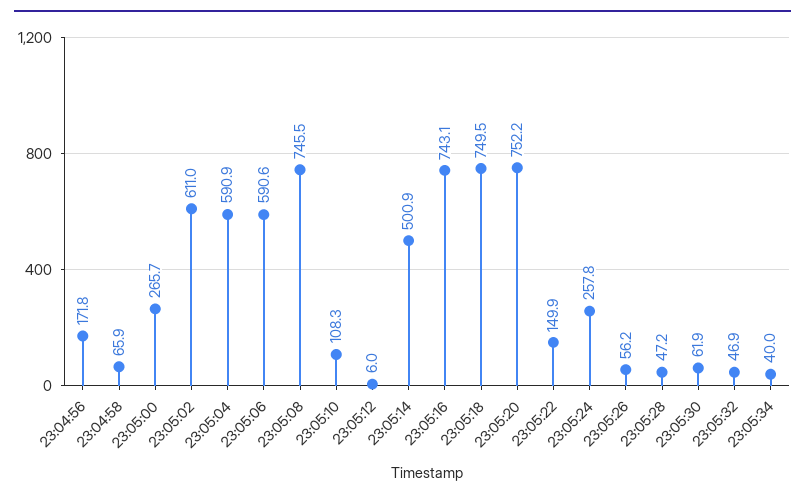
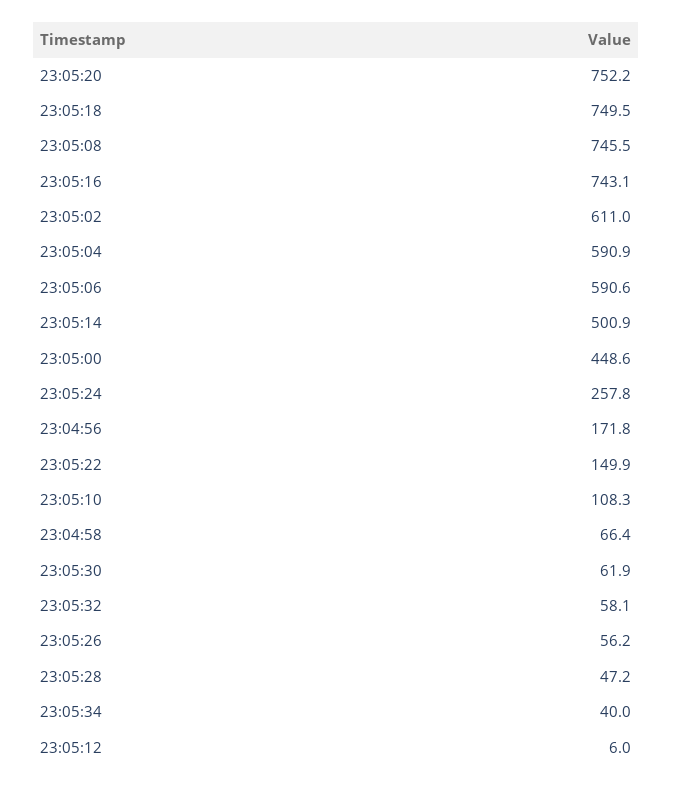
  {
    "23:04:56": 171.8,
-   "23:04:58": 65.9,
+   "23:04:58": 66.4,
-   "23:05:00": 265.7,
+   "23:05:00": 448.6,
    "23:05:02": 611,
    "23:05:04": 590.9,
    "23:05:06": 590.6,
    "23:05:08": 745.5,
    "23:05:10": 108.3,
    "23:05:12": 6,
    "23:05:14": 500.9,
    "23:05:16": 743.1,
    "23:05:18": 749.5,
    "23:05:20": 752.2,
    "23:05:22": 149.9,
    "23:05:24": 257.8,
    "23:05:26": 56.2,
    "23:05:28": 47.2,
    "23:05:30": 61.9,
-   "23:05:32": 46.9,
+   "23:05:32": 58.1,
    "23:05:34": 40
  }

